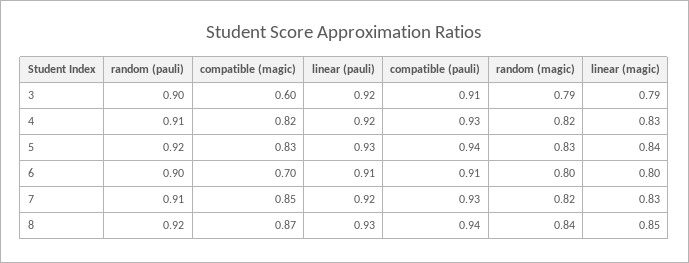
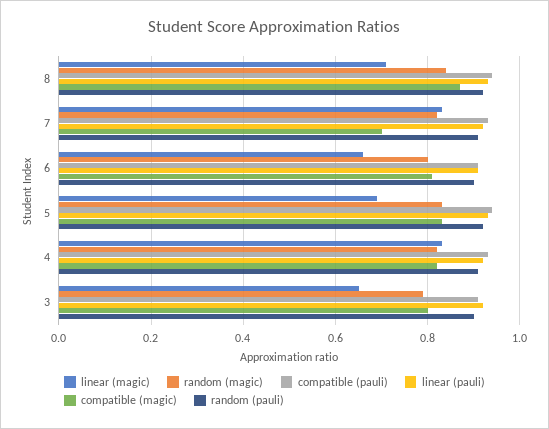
  {
    "random (pauli)": {
      "3": 0.9,
      "4": 0.91,
      "5": 0.92,
      "6": 0.9,
      "7": 0.91,
      "8": 0.92
    },
    "compatible (magic)": {
-     "3": 0.6,
+     "3": 0.8,
      "4": 0.82,
      "5": 0.83,
-     "6": 0.7,
+     "6": 0.8,
-     "7": 0.85,
+     "7": 0.7,
      "8": 0.87
    },
    "linear (pauli)": {
      "3": 0.92,
      "4": 0.92,
      "5": 0.93,
      "6": 0.91,
      "7": 0.92,
      "8": 0.93
    },
    "compatible (pauli)": {
      "3": 0.91,
      "4": 0.93,
      "5": 0.94,
      "6": 0.91,
      "7": 0.93,
      "8": 0.94
    },
    "random (magic)": {
      "3": 0.79,
      "4": 0.82,
      "5": 0.83,
      "6": 0.8,
      "7": 0.82,
      "8": 0.84
    },
    "linear (magic)": {
-     "3": 0.79,
+     "3": 0.65,
      "4": 0.83,
-     "5": 0.84,
+     "5": 0.7,
-     "6": 0.8,
+     "6": 0.65,
      "7": 0.83,
-     "8": 0.85
+     "8": 0.7
    }
  }

